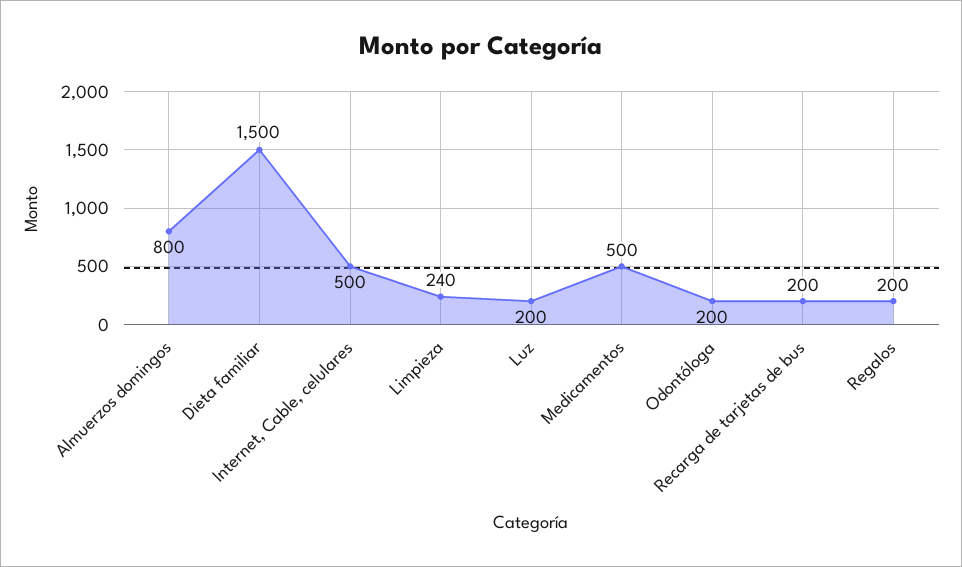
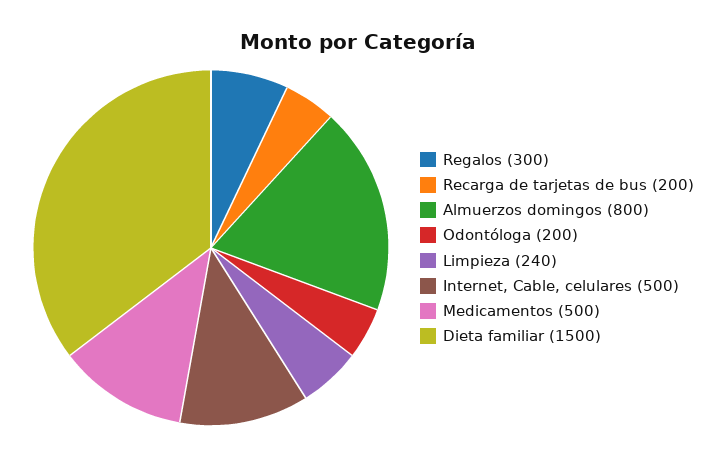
  {
    "Almuerzos domingos": 800,
    "Dieta familiar": 1500,
    "Internet, Cable, celulares": 500,
    "Limpieza": 240,
-   "Luz": 200,
    "Medicamentos": 500,
    "Odontóloga": 200,
    "Recarga de tarjetas de bus": 200,
-   "Regalos": 200
+   "Regalos": 300
  }

